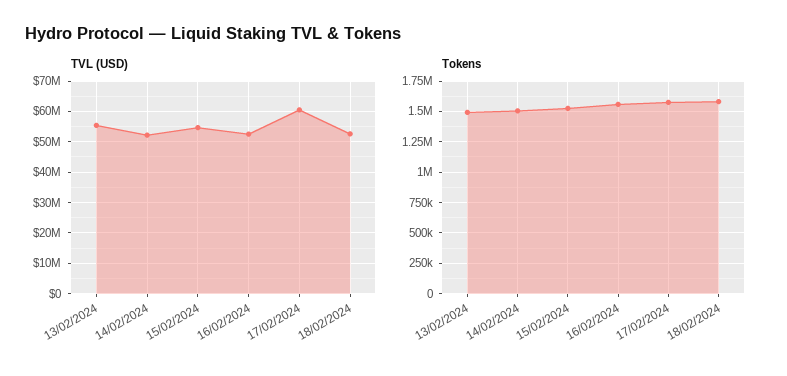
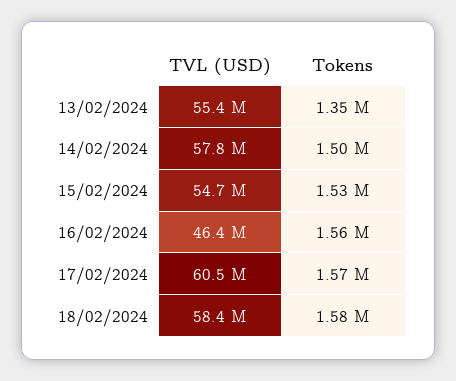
  {
    "TVL (USD)": {
      "13/02/2024": 55400000,
-     "14/02/2024": 52000000,
+     "14/02/2024": 57800000,
      "15/02/2024": 54700000,
-     "16/02/2024": 52000000,
+     "16/02/2024": 46400000,
      "17/02/2024": 60500000,
-     "18/02/2024": 52000000
+     "18/02/2024": 58400000
    },
    "Tokens": {
-     "13/02/2024": 1500000,
+     "13/02/2024": 1350000,
      "14/02/2024": 1500000,
      "15/02/2024": 1530000,
      "16/02/2024": 1560000,
      "17/02/2024": 1570000,
      "18/02/2024": 1580000
    }
  }

